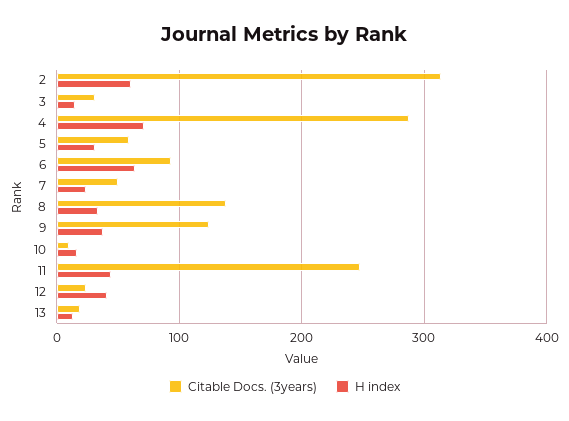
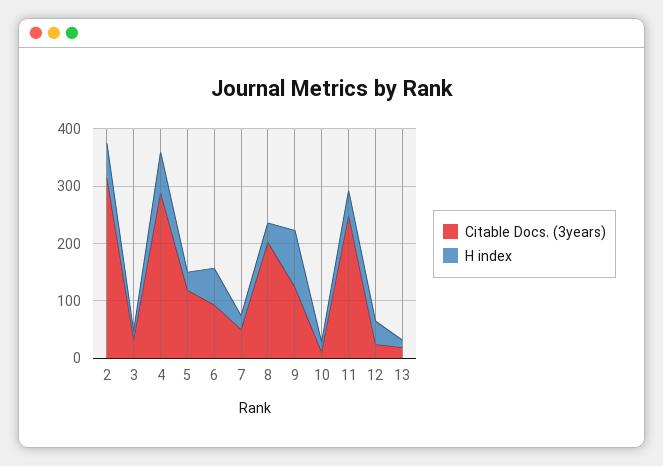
  {
    "Citable Docs. (3years)": {
      "2": 310,
      "3": 30,
      "4": 290,
-     "5": 60,
+     "5": 120,
      "6": 90,
      "7": 50,
-     "8": 140,
+     "8": 200,
      "9": 120,
      "10": 10,
      "11": 250,
      "12": 20,
      "13": 20
    },
    "H index": {
      "2": 60,
      "3": 20,
      "4": 70,
      "5": 30,
      "6": 60,
      "7": 20,
      "8": 30,
-     "9": 40,
+     "9": 100,
      "10": 20,
      "11": 40,
      "12": 40,
      "13": 10
    }
  }

